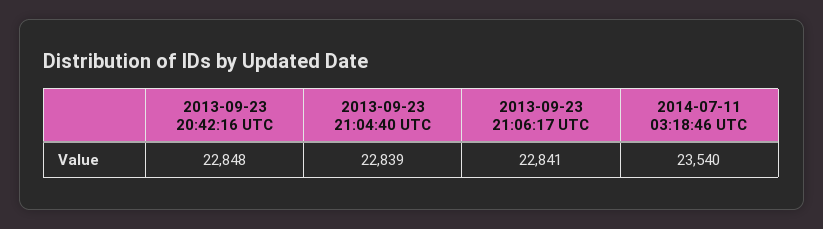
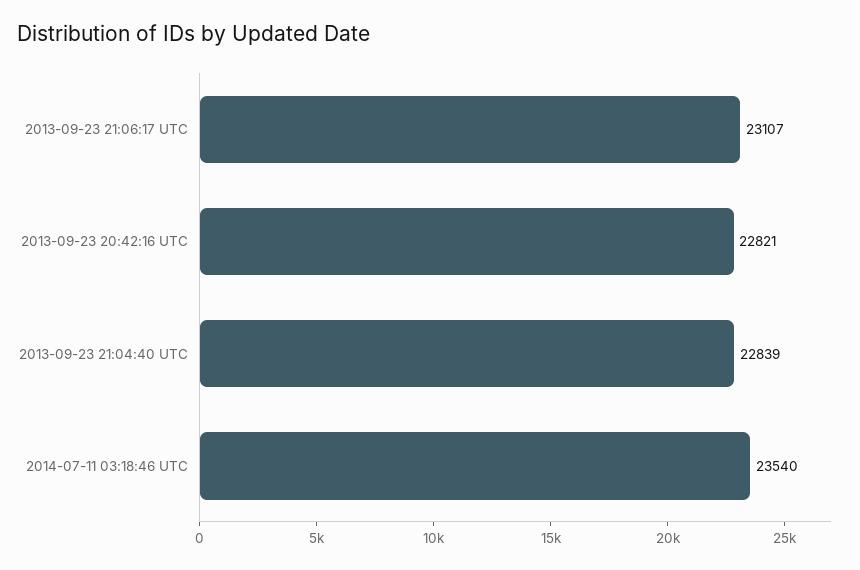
  {
-   "2013-09-23 20:42:16 UTC": 22848,
+   "2013-09-23 20:42:16 UTC": 22821,
    "2013-09-23 21:04:40 UTC": 22839,
-   "2013-09-23 21:06:17 UTC": 22841,
+   "2013-09-23 21:06:17 UTC": 23107,
    "2014-07-11 03:18:46 UTC": 23540
  }

